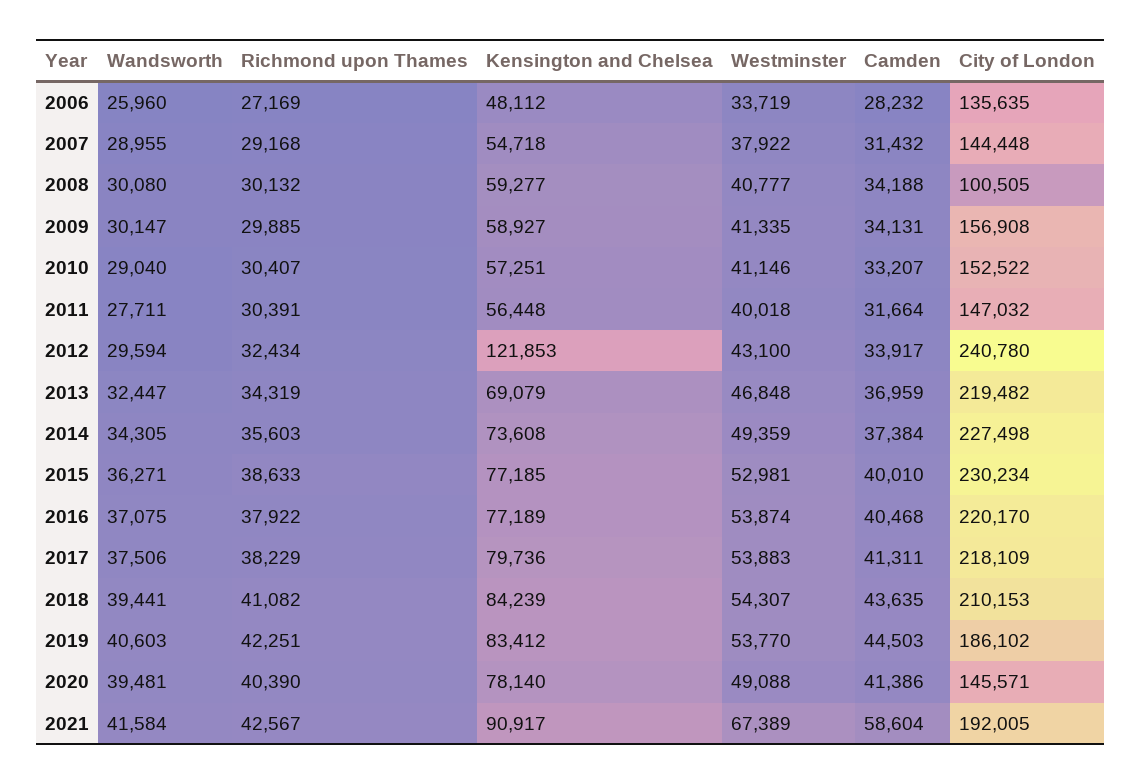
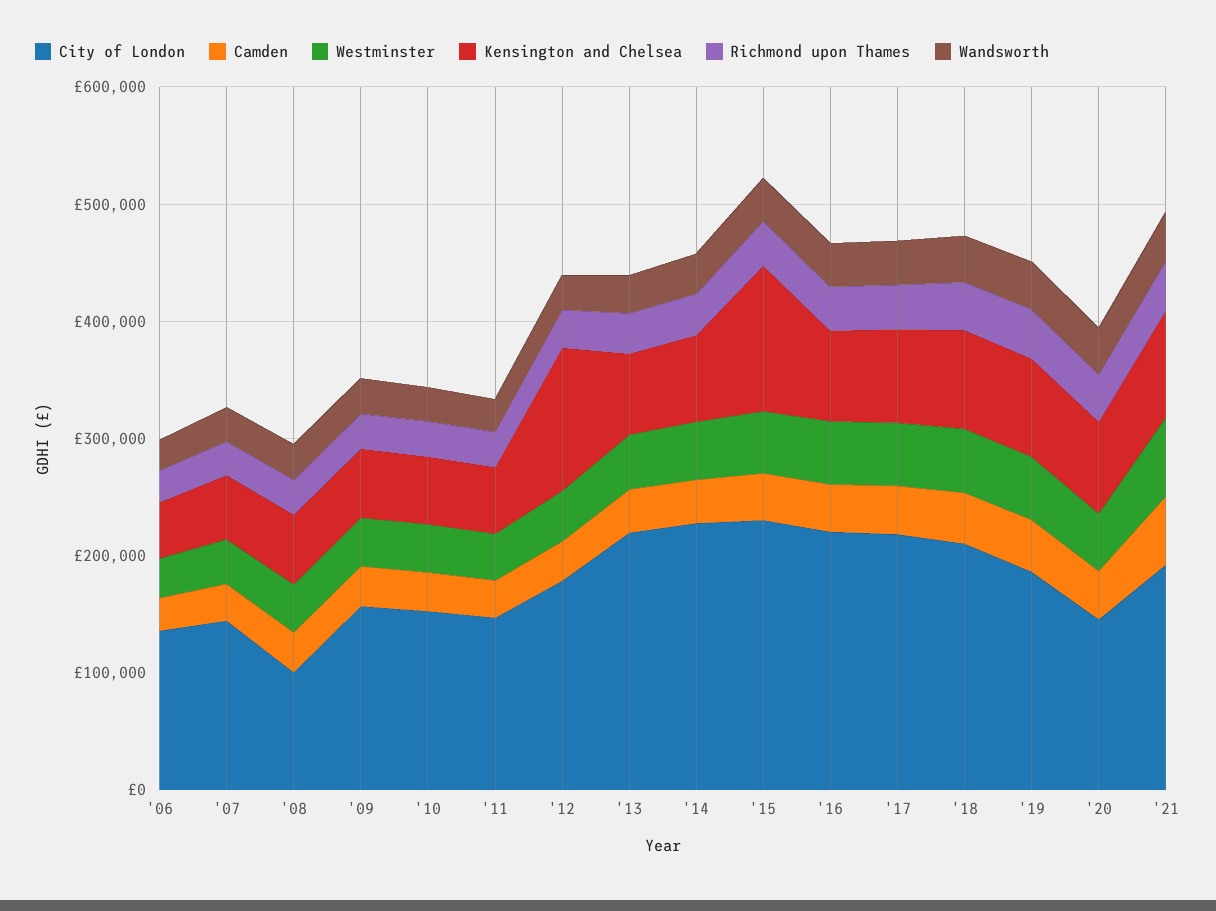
  {
    "Wandsworth": {
      "2006": 25960,
      "2007": 28955,
      "2008": 30080,
      "2009": 30147,
      "2010": 29040,
      "2011": 27711,
      "2012": 29594,
      "2013": 32447,
      "2014": 34305,
      "2015": 36271,
      "2016": 37075,
      "2017": 37506,
      "2018": 39441,
      "2019": 40603,
      "2020": 39481,
      "2021": 41584
    },
    "Richmond upon Thames": {
      "2006": 27169,
      "2007": 29168,
      "2008": 30132,
      "2009": 29885,
      "2010": 30407,
      "2011": 30391,
      "2012": 32434,
      "2013": 34319,
      "2014": 35603,
      "2015": 38633,
      "2016": 37922,
      "2017": 38229,
      "2018": 41082,
      "2019": 42251,
      "2020": 40390,
      "2021": 42567
    },
    "Kensington and Chelsea": {
      "2006": 48112,
      "2007": 54718,
      "2008": 59277,
      "2009": 58927,
      "2010": 57251,
      "2011": 56448,
      "2012": 121853,
      "2013": 69079,
      "2014": 73608,
-     "2015": 77185,
+     "2015": 120000,
      "2016": 77189,
      "2017": 79736,
      "2018": 84239,
      "2019": 83412,
      "2020": 78140,
      "2021": 90917
    },
    "Westminster": {
      "2006": 33719,
      "2007": 37922,
      "2008": 40777,
      "2009": 41335,
      "2010": 41146,
      "2011": 40018,
      "2012": 43100,
      "2013": 46848,
      "2014": 49359,
      "2015": 52981,
      "2016": 53874,
      "2017": 53883,
      "2018": 54307,
      "2019": 53770,
      "2020": 49088,
      "2021": 67389
    },
    "Camden": {
      "2006": 28232,
      "2007": 31432,
      "2008": 34188,
      "2009": 34131,
      "2010": 33207,
      "2011": 31664,
      "2012": 33917,
      "2013": 36959,
      "2014": 37384,
      "2015": 40010,
      "2016": 40468,
      "2017": 41311,
      "2018": 43635,
      "2019": 44503,
      "2020": 41386,
      "2021": 58604
    },
    "City of London": {
      "2006": 135635,
      "2007": 144448,
      "2008": 100505,
      "2009": 156908,
      "2010": 152522,
      "2011": 147032,
-     "2012": 240780,
+     "2012": 180000,
      "2013": 219482,
      "2014": 227498,
      "2015": 230234,
      "2016": 220170,
      "2017": 218109,
      "2018": 210153,
      "2019": 186102,
      "2020": 145571,
      "2021": 192005
    }
  }

